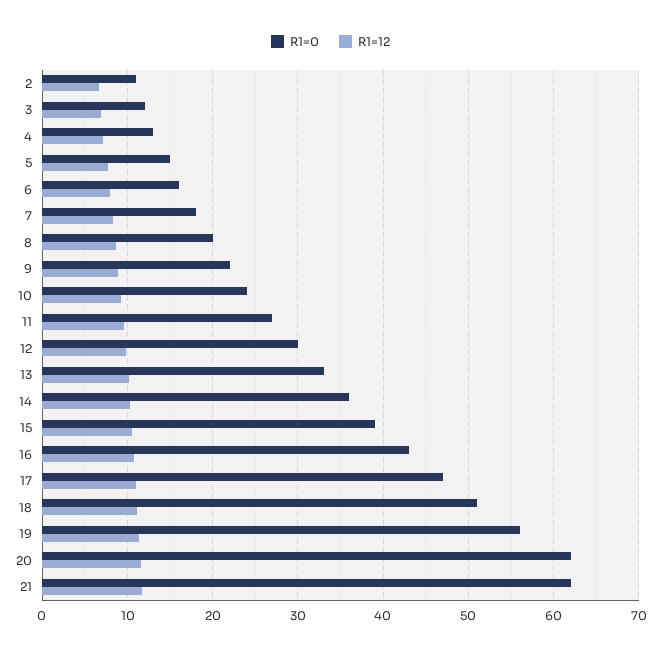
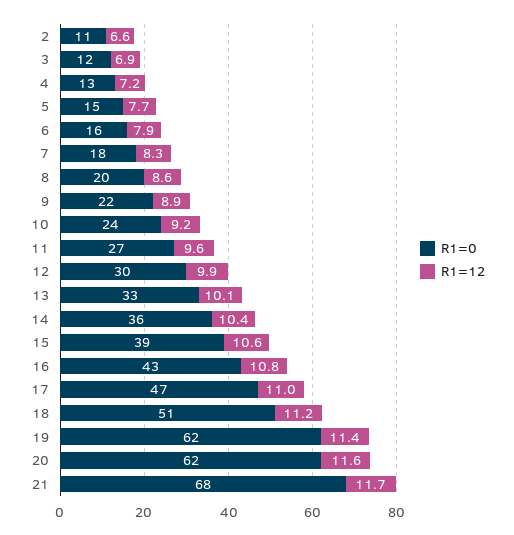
  {
    "R1=0": {
      "2": 11,
      "3": 12,
      "4": 13,
      "5": 15,
      "6": 16,
      "7": 18,
      "8": 20,
      "9": 22,
      "10": 24,
      "11": 27,
      "12": 30,
      "13": 33,
      "14": 36,
      "15": 39,
      "16": 43,
      "17": 47,
      "18": 51,
-     "19": 56,
+     "19": 62,
      "20": 62,
-     "21": 62
+     "21": 68
    },
    "R1=12": {
      "2": 6.6,
      "3": 6.9,
      "4": 7.2,
      "5": 7.7,
      "6": 7.9,
      "7": 8.3,
      "8": 8.6,
      "9": 8.9,
      "10": 9.2,
      "11": 9.6,
      "12": 9.9,
      "13": 10.1,
      "14": 10.4,
      "15": 10.6,
      "16": 10.8,
      "17": 11,
      "18": 11.2,
      "19": 11.4,
      "20": 11.6,
      "21": 11.7
    }
  }

